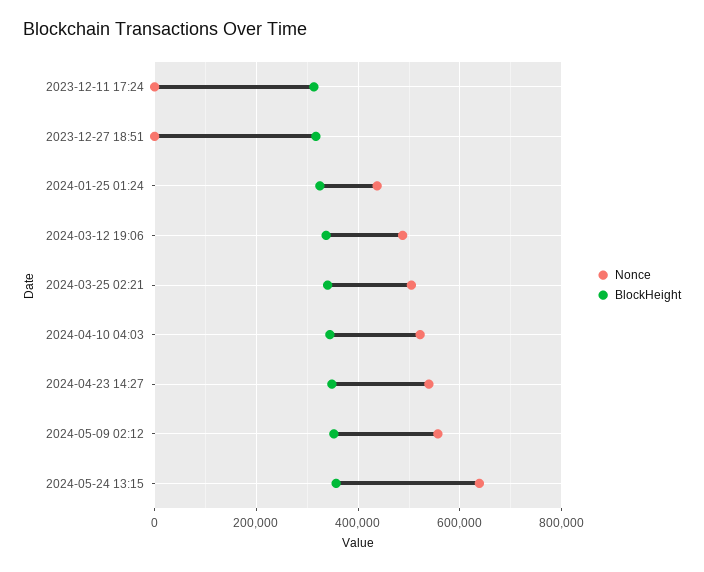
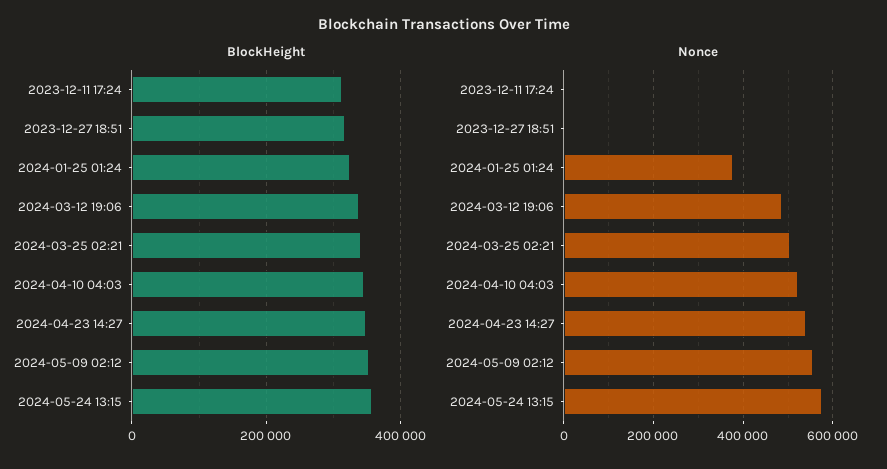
  {
    "Nonce": {
      "2023-12-11 17:24": 0,
      "2023-12-27 18:51": 0,
-     "2024-01-25 01:24": 440000,
+     "2024-01-25 01:24": 380000,
      "2024-03-12 19:06": 480000,
      "2024-03-25 02:21": 500000,
      "2024-04-10 04:03": 520000,
      "2024-04-23 14:27": 540000,
      "2024-05-09 02:12": 560000,
-     "2024-05-24 13:15": 640000
+     "2024-05-24 13:15": 580000
    },
    "BlockHeight": {
      "2023-12-11 17:24": 320000,
      "2023-12-27 18:51": 320000,
      "2024-01-25 01:24": 320000,
      "2024-03-12 19:06": 340000,
      "2024-03-25 02:21": 340000,
      "2024-04-10 04:03": 340000,
      "2024-04-23 14:27": 340000,
      "2024-05-09 02:12": 360000,
      "2024-05-24 13:15": 360000
    }
  }

